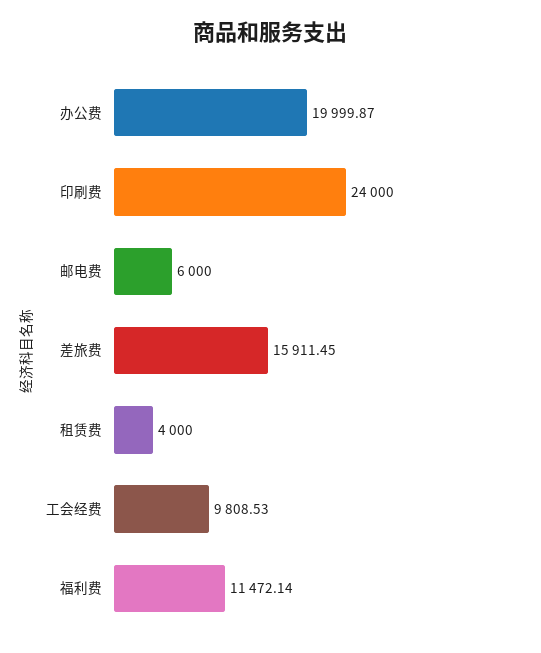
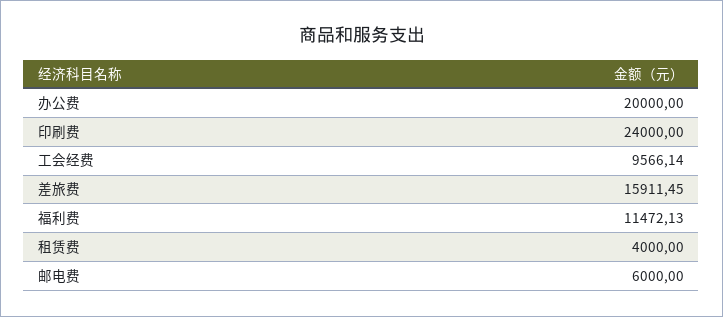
  {
-   "办公费": 19999.87,
+   "办公费": 20000,
    "印刷费": 24000,
    "邮电费": 6000,
    "差旅费": 15911.45,
    "租赁费": 4000,
-   "工会经费": 9808.53,
+   "工会经费": 9566.14,
-   "福利费": 11472.14
+   "福利费": 11472.13
  }

